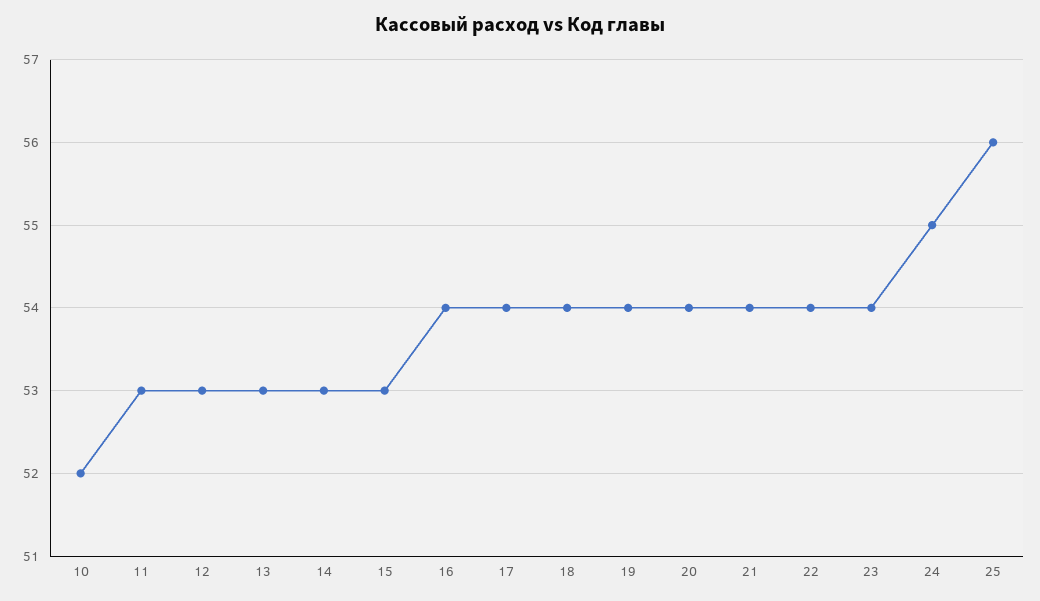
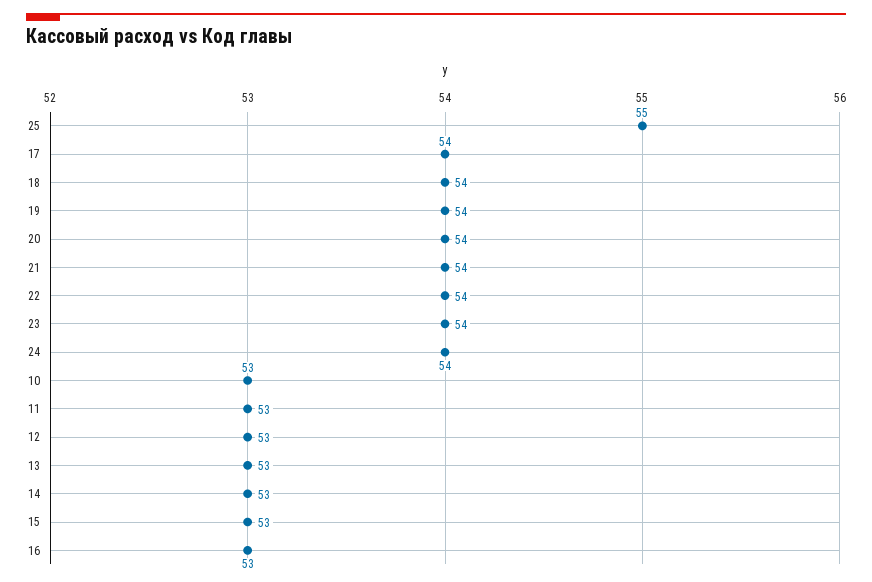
  {
-   "10": 52,
+   "10": 53,
    "11": 53,
    "12": 53,
    "13": 53,
    "14": 53,
    "15": 53,
-   "16": 54,
+   "16": 53,
    "17": 54,
    "18": 54,
    "19": 54,
    "20": 54,
    "21": 54,
    "22": 54,
    "23": 54,
-   "24": 55,
+   "24": 54,
-   "25": 56
+   "25": 55
  }

